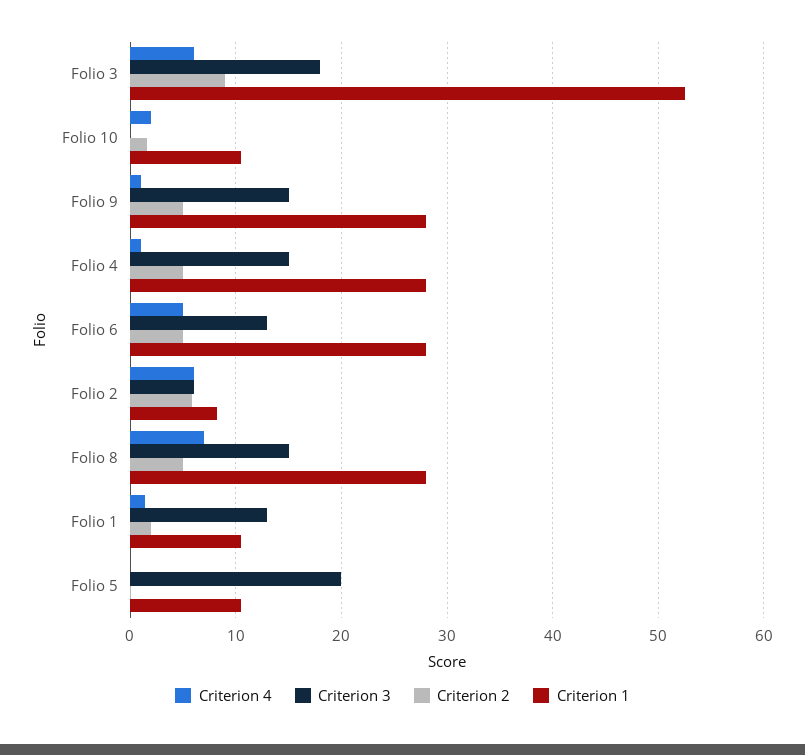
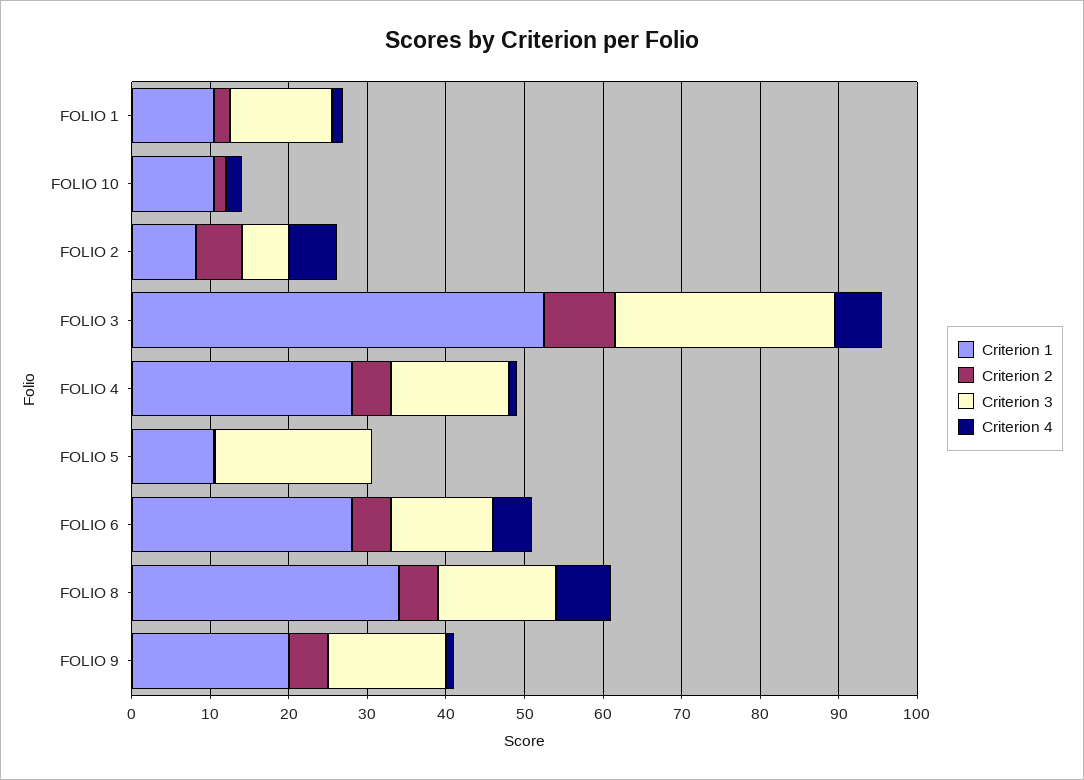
  {
    "Criterion 4": {
      "Folio 3": 6,
      "Folio 10": 2,
      "Folio 9": 1,
      "Folio 4": 1,
      "Folio 6": 5,
      "Folio 2": 6,
      "Folio 8": 7,
      "Folio 1": 1,
      "Folio 5": 0
    },
    "Criterion 3": {
-     "Folio 3": 18,
+     "Folio 3": 28,
      "Folio 10": 0,
      "Folio 9": 15,
      "Folio 4": 15,
      "Folio 6": 13,
      "Folio 2": 6,
      "Folio 8": 15,
      "Folio 1": 13,
      "Folio 5": 20
    },
    "Criterion 2": {
      "Folio 3": 9,
      "Folio 10": 2,
      "Folio 9": 5,
      "Folio 4": 5,
      "Folio 6": 5,
      "Folio 2": 6,
      "Folio 8": 5,
      "Folio 1": 2,
      "Folio 5": 0
    },
    "Criterion 1": {
      "Folio 3": 53,
      "Folio 10": 11,
-     "Folio 9": 28,
+     "Folio 9": 20,
      "Folio 4": 28,
      "Folio 6": 28,
      "Folio 2": 8,
-     "Folio 8": 28,
+     "Folio 8": 34,
      "Folio 1": 11,
      "Folio 5": 11
    }
  }

